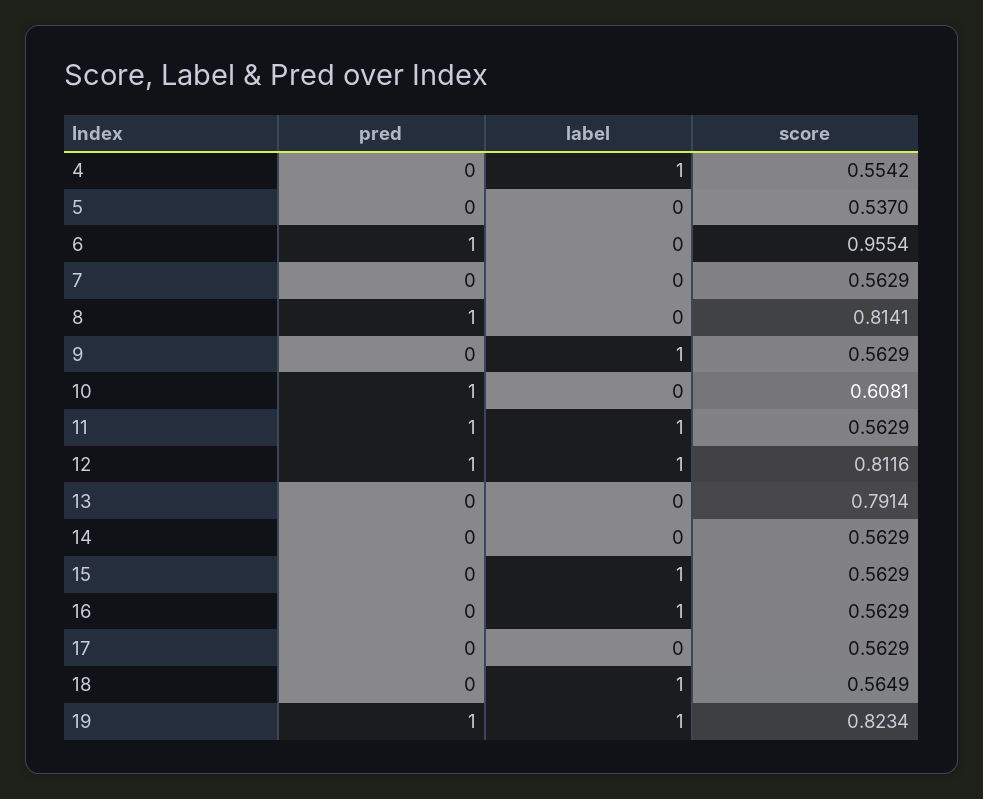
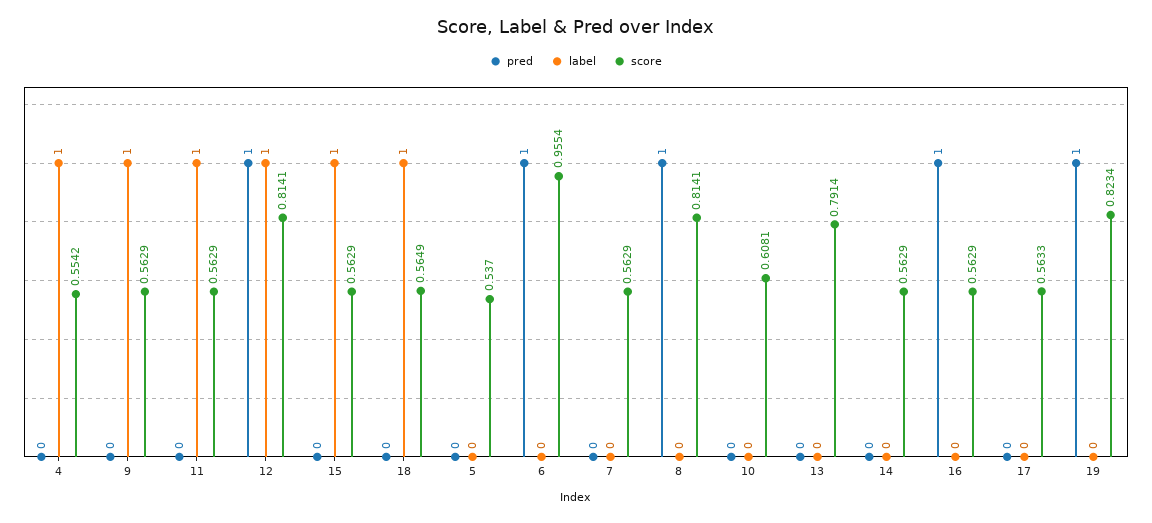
  {
    "pred": {
      "4": 0,
      "5": 0,
      "6": 1,
      "7": 0,
      "8": 1,
      "9": 0,
-     "10": 1,
+     "10": 0,
-     "11": 1,
+     "11": 0,
      "12": 1,
      "13": 0,
      "14": 0,
      "15": 0,
-     "16": 0,
+     "16": 1,
      "17": 0,
      "18": 0,
      "19": 1
    },
    "label": {
      "4": 1,
      "5": 0,
      "6": 0,
      "7": 0,
      "8": 0,
      "9": 1,
      "10": 0,
      "11": 1,
      "12": 1,
      "13": 0,
      "14": 0,
      "15": 1,
-     "16": 1,
+     "16": 0,
      "17": 0,
      "18": 1,
-     "19": 1
+     "19": 0
    },
    "score": {
      "4": 0.5542,
      "5": 0.537,
      "6": 0.9554,
      "7": 0.5629,
      "8": 0.8141,
      "9": 0.5629,
      "10": 0.6081,
      "11": 0.5629,
-     "12": 0.8116,
+     "12": 0.8141,
      "13": 0.7914,
      "14": 0.5629,
      "15": 0.5629,
      "16": 0.5629,
-     "17": 0.5629,
+     "17": 0.5633,
      "18": 0.5649,
      "19": 0.8234
    }
  }

